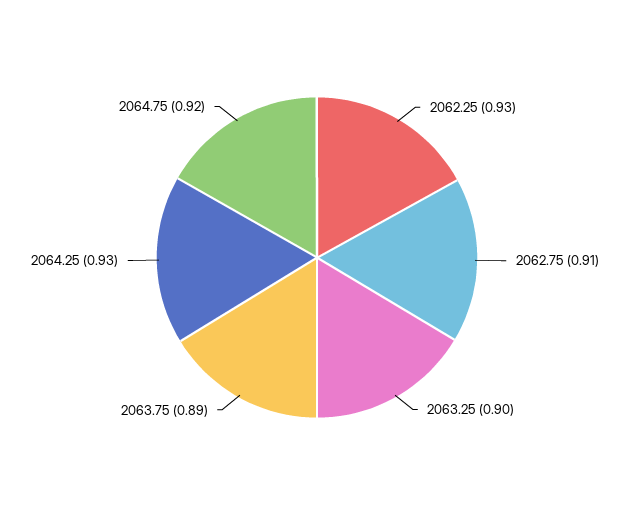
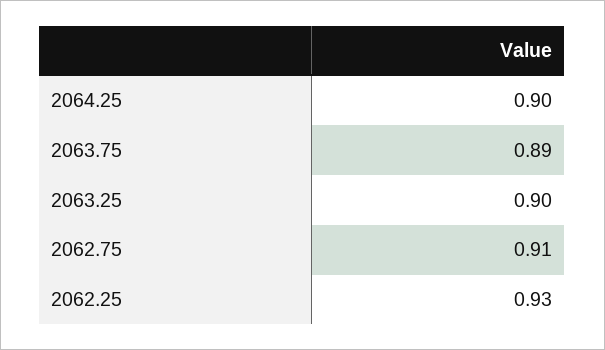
  {
    "2062.25": 0.93,
    "2062.75": 0.91,
    "2063.25": 0.9,
    "2063.75": 0.89,
-   "2064.25": 0.93,
+   "2064.25": 0.9
-   "2064.75": 0.92
  }

